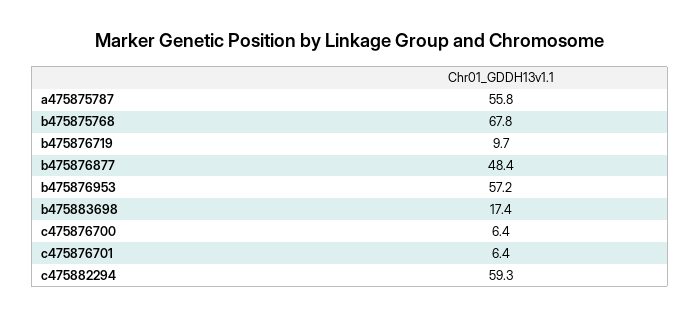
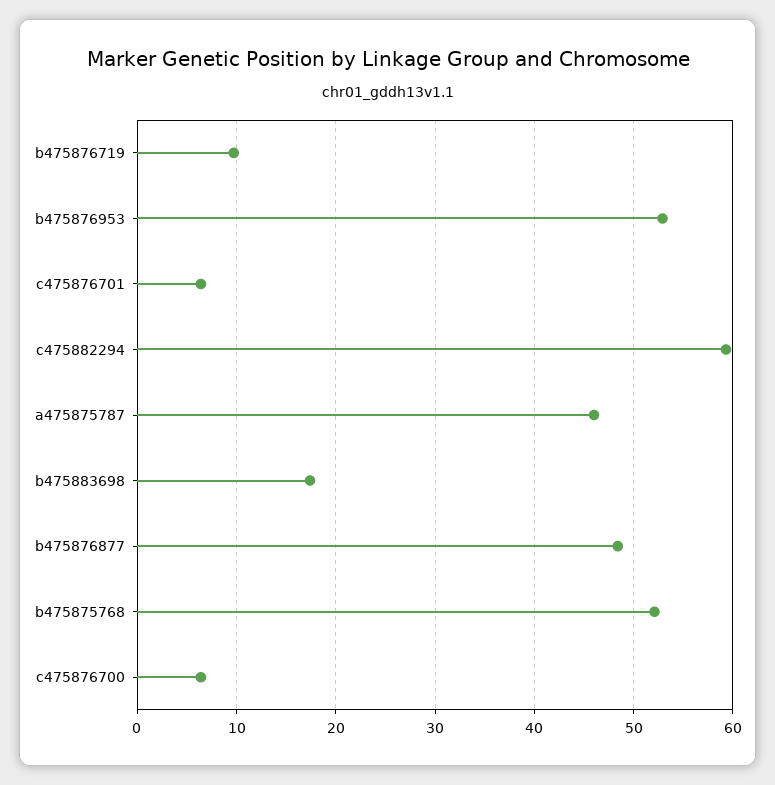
  {
-   "a475875787": 55.8,
+   "a475875787": 46,
-   "b475875768": 67.8,
+   "b475875768": 52,
    "b475876719": 9.7,
    "b475876877": 48.4,
-   "b475876953": 57.2,
+   "b475876953": 53,
    "b475883698": 17.4,
    "c475876700": 6.4,
    "c475876701": 6.4,
    "c475882294": 59.3
  }

